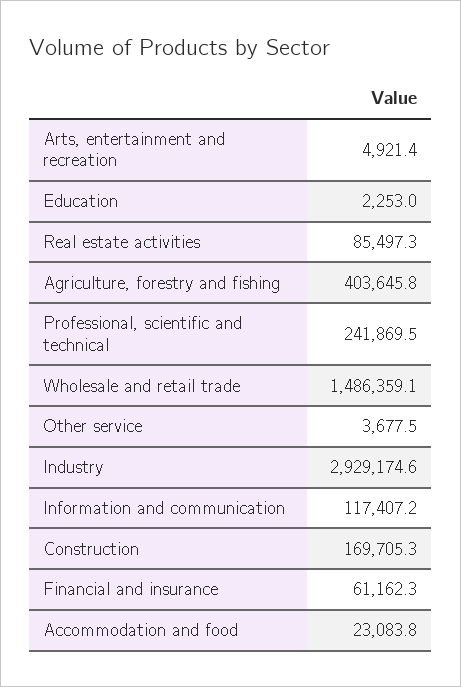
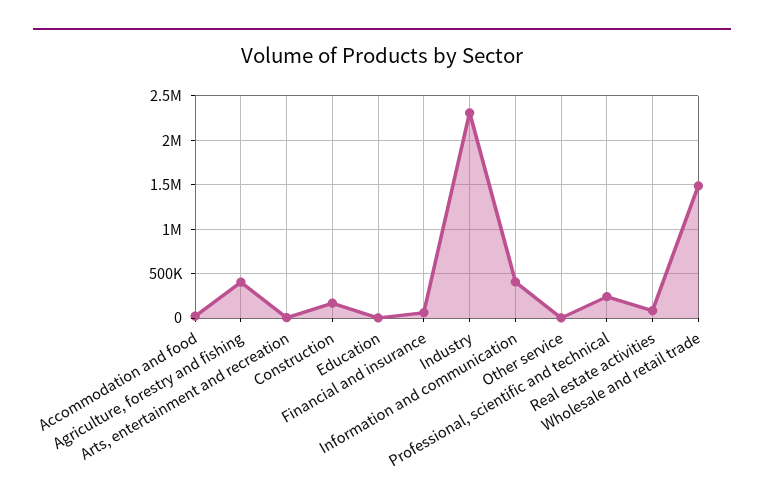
  {
    "Arts, entertainment and recreation": 4921.4,
    "Education": 2253,
    "Real estate activities": 85497.3,
    "Agriculture, forestry and fishing": 403645.8,
    "Professional, scientific and technical": 241869.5,
    "Wholesale and retail trade": 1486359.1,
    "Other service": 3677.5,
-   "Industry": 2929174.6,
+   "Industry": 2300000,
-   "Information and communication": 117407.2,
+   "Information and communication": 400000,
    "Construction": 169705.3,
    "Financial and insurance": 61162.3,
    "Accommodation and food": 23083.8
  }

